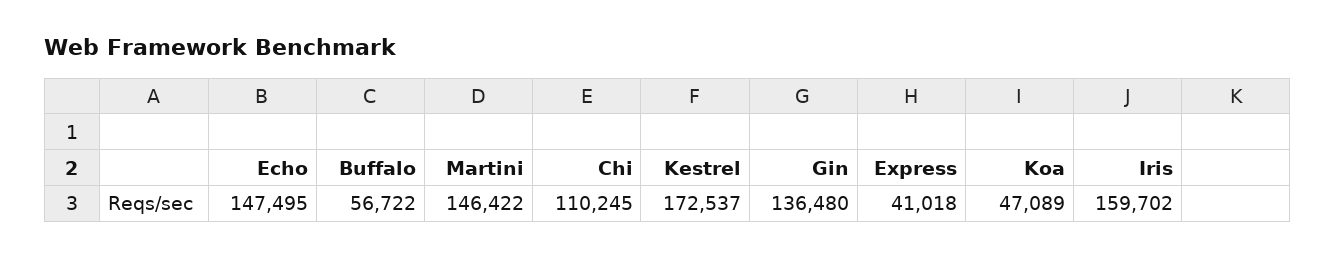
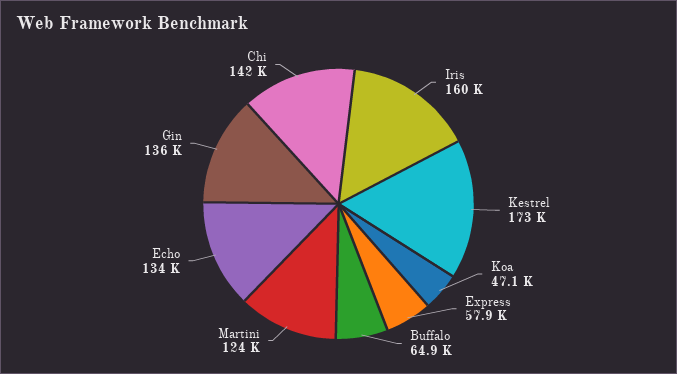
  {
-   "Echo": 147495,
+   "Echo": 134000,
-   "Buffalo": 56722,
+   "Buffalo": 64900,
-   "Martini": 146422,
+   "Martini": 124000,
-   "Chi": 110245,
+   "Chi": 142000,
    "Kestrel": 172537,
    "Gin": 136480,
-   "Express": 41018,
+   "Express": 57900,
    "Koa": 47089,
    "Iris": 159702
  }

